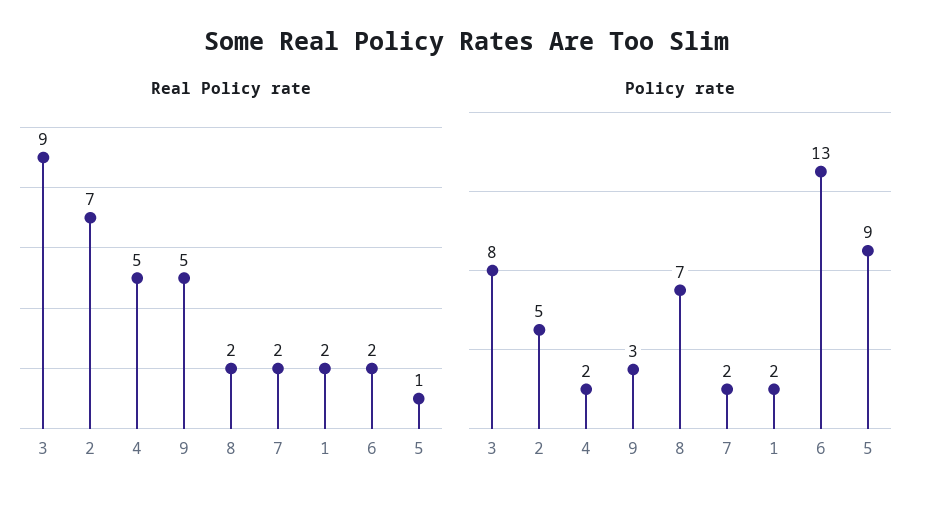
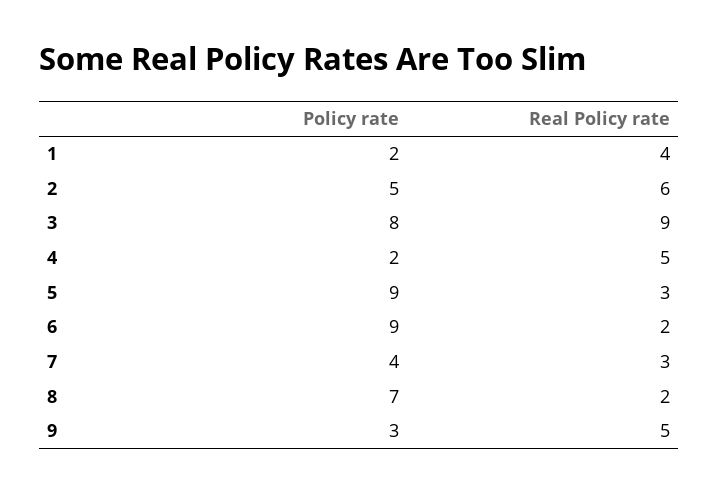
  {
    "Real Policy rate": {
      "3": 9,
-     "2": 7,
+     "2": 6,
      "4": 5,
      "9": 5,
      "8": 2,
-     "7": 2,
+     "7": 3,
-     "1": 2,
+     "1": 4,
      "6": 2,
-     "5": 1
+     "5": 3
    },
    "Policy rate": {
      "3": 8,
      "2": 5,
      "4": 2,
      "9": 3,
      "8": 7,
-     "7": 2,
+     "7": 4,
      "1": 2,
-     "6": 13,
+     "6": 9,
      "5": 9
    }
  }

